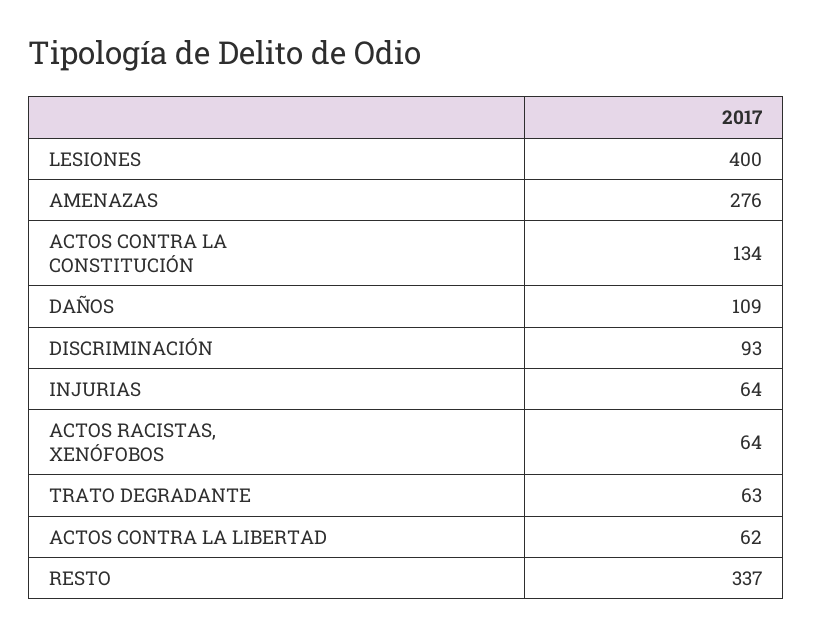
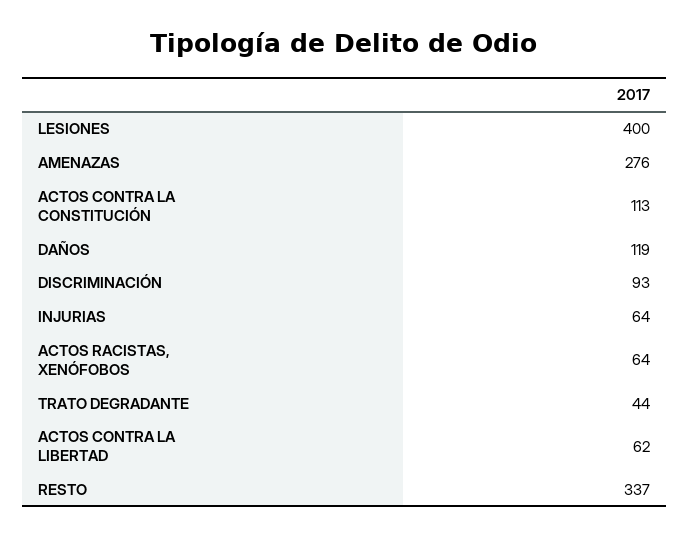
  {
    "LESIONES": 400,
    "AMENAZAS": 276,
-   "ACTOS CONTRA LA CONSTITUCIÓN": 134,
+   "ACTOS CONTRA LA CONSTITUCIÓN": 113,
-   "DAÑOS": 109,
+   "DAÑOS": 119,
    "DISCRIMINACIÓN": 93,
    "INJURIAS": 64,
    "ACTOS RACISTAS, XENÓFOBOS": 64,
-   "TRATO DEGRADANTE": 63,
+   "TRATO DEGRADANTE": 44,
    "ACTOS CONTRA LA LIBERTAD": 62,
    "RESTO": 337
  }

